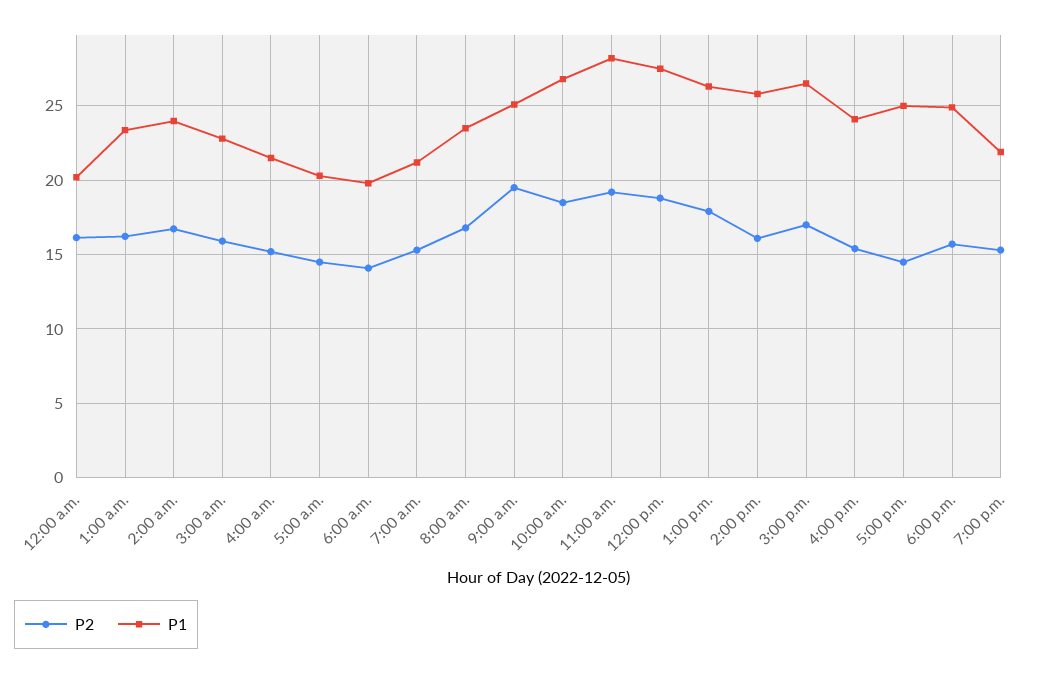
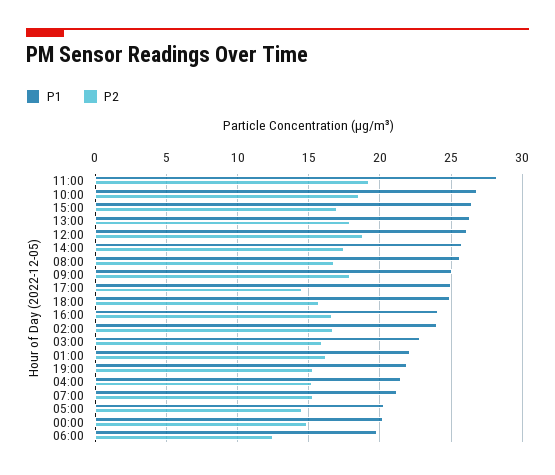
  {
    "P2": {
-     "12:00 a.m.": 16,
+     "12:00 a.m.": 15,
      "1:00 a.m.": 16,
      "2:00 a.m.": 16.5,
      "3:00 a.m.": 16,
      "4:00 a.m.": 15,
      "5:00 a.m.": 14.5,
-     "6:00 a.m.": 14,
+     "6:00 a.m.": 12.5,
      "7:00 a.m.": 15.5,
      "8:00 a.m.": 17,
-     "9:00 a.m.": 19.5,
+     "9:00 a.m.": 18,
      "10:00 a.m.": 18.5,
      "11:00 a.m.": 19,
      "12:00 p.m.": 19,
      "1:00 p.m.": 18,
-     "2:00 p.m.": 16,
+     "2:00 p.m.": 17.5,
      "3:00 p.m.": 17,
-     "4:00 p.m.": 15.5,
+     "4:00 p.m.": 16.5,
      "5:00 p.m.": 14.5,
      "6:00 p.m.": 15.5,
      "7:00 p.m.": 15.5
    },
    "P1": {
      "12:00 a.m.": 20,
-     "1:00 a.m.": 23.5,
+     "1:00 a.m.": 22,
      "2:00 a.m.": 24,
      "3:00 a.m.": 23,
      "4:00 a.m.": 21.5,
      "5:00 a.m.": 20.5,
      "6:00 a.m.": 20,
      "7:00 a.m.": 21,
-     "8:00 a.m.": 23.5,
+     "8:00 a.m.": 25.5,
      "9:00 a.m.": 25,
      "10:00 a.m.": 27,
      "11:00 a.m.": 28,
-     "12:00 p.m.": 27.5,
+     "12:00 p.m.": 26,
      "1:00 p.m.": 26.5,
      "2:00 p.m.": 26,
      "3:00 p.m.": 26.5,
      "4:00 p.m.": 24,
      "5:00 p.m.": 25,
      "6:00 p.m.": 25,
      "7:00 p.m.": 22
    }
  }

